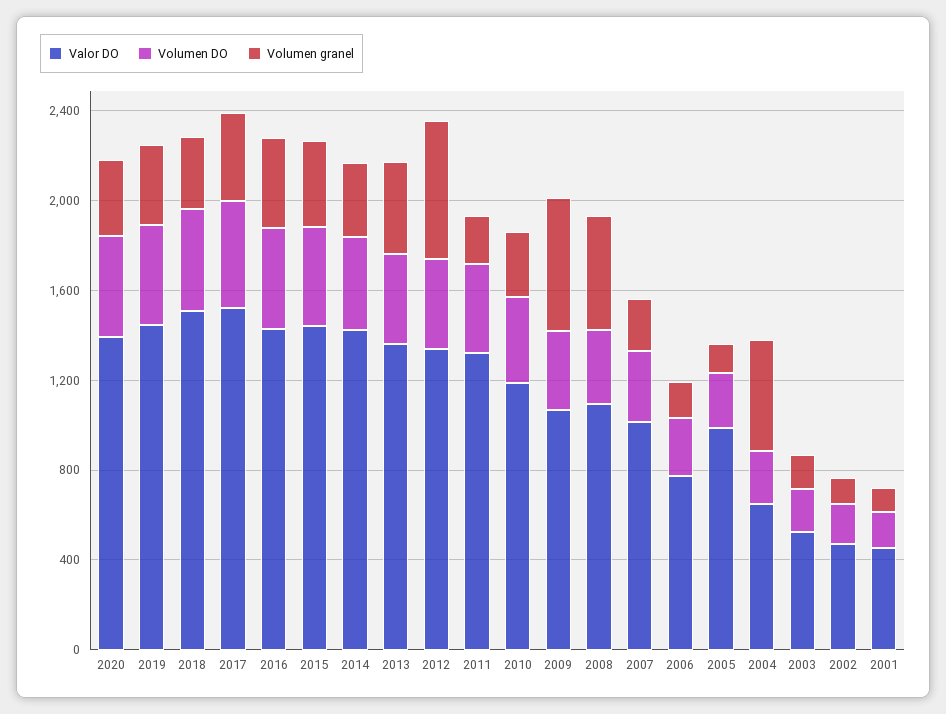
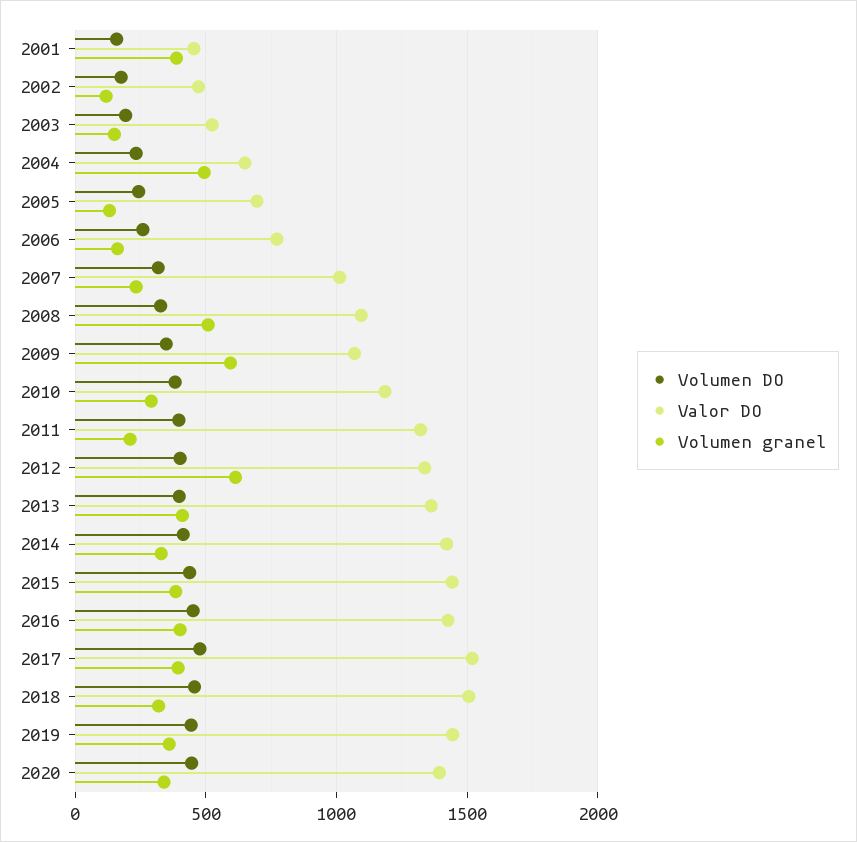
  {
    "Valor DO": {
      "2020": 1400,
      "2019": 1450,
      "2018": 1500,
      "2017": 1500,
      "2016": 1450,
      "2015": 1450,
      "2014": 1400,
      "2013": 1350,
      "2012": 1350,
      "2011": 1300,
      "2010": 1200,
      "2009": 1050,
      "2008": 1100,
      "2007": 1000,
      "2006": 750,
-     "2005": 1000,
+     "2005": 700,
      "2004": 650,
      "2003": 500,
      "2002": 450,
      "2001": 450
    },
    "Volumen DO": {
      "2020": 450,
      "2019": 450,
      "2018": 450,
      "2017": 500,
      "2016": 450,
      "2015": 450,
      "2014": 400,
      "2013": 400,
      "2012": 400,
      "2011": 400,
      "2010": 400,
      "2009": 350,
      "2008": 350,
      "2007": 300,
      "2006": 250,
      "2005": 250,
      "2004": 250,
      "2003": 200,
      "2002": 200,
      "2001": 150
    },
    "Volumen granel": {
      "2020": 350,
      "2019": 350,
      "2018": 300,
      "2017": 400,
      "2016": 400,
      "2015": 400,
      "2014": 350,
      "2013": 400,
      "2012": 600,
      "2011": 200,
      "2010": 300,
      "2009": 600,
      "2008": 500,
      "2007": 250,
      "2006": 150,
      "2005": 150,
      "2004": 500,
      "2003": 150,
      "2002": 100,
-     "2001": 100
+     "2001": 400
    }
  }

